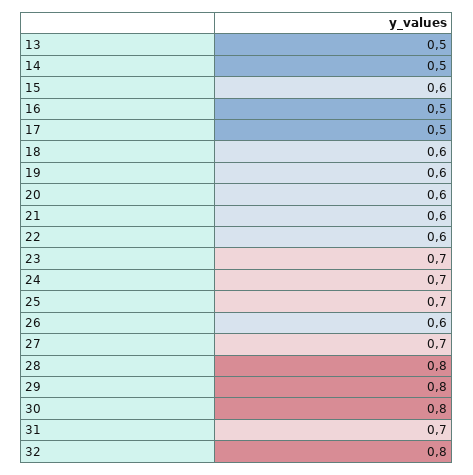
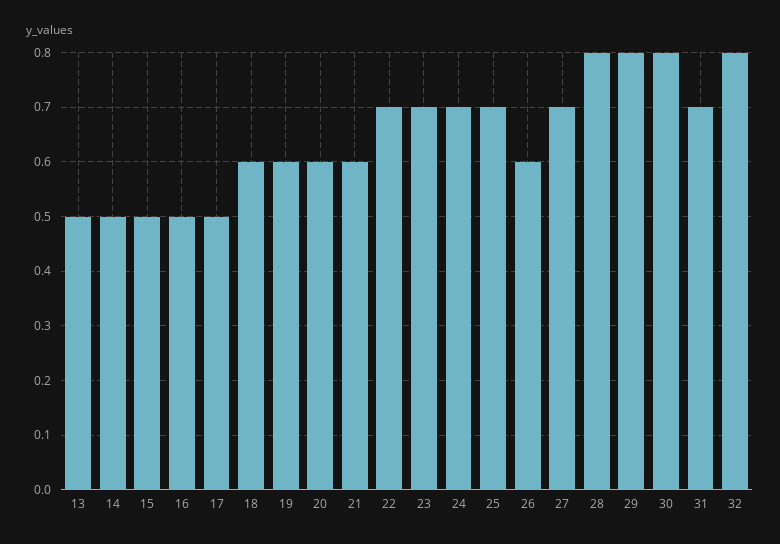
  {
    "13": 0.5,
    "14": 0.5,
-   "15": 0.6,
+   "15": 0.5,
    "16": 0.5,
    "17": 0.5,
    "18": 0.6,
    "19": 0.6,
    "20": 0.6,
    "21": 0.6,
-   "22": 0.6,
+   "22": 0.7,
    "23": 0.7,
    "24": 0.7,
    "25": 0.7,
    "26": 0.6,
    "27": 0.7,
    "28": 0.8,
    "29": 0.8,
    "30": 0.8,
    "31": 0.7,
    "32": 0.8
  }

